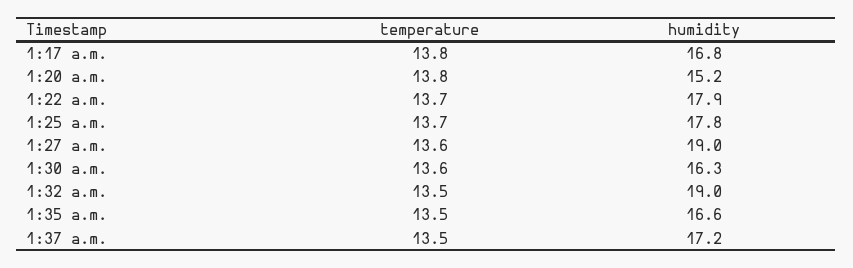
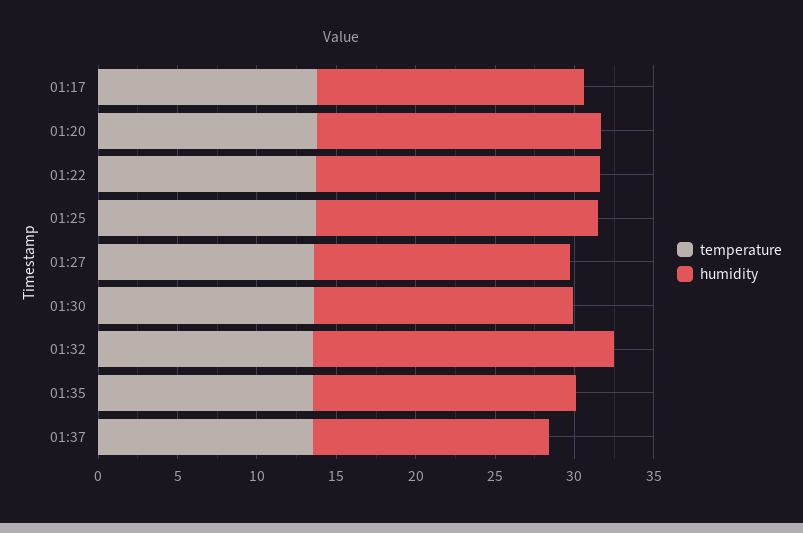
  {
    "temperature": {
      "1:17 a.m.": 13.8,
      "1:20 a.m.": 13.8,
      "1:22 a.m.": 13.7,
      "1:25 a.m.": 13.7,
      "1:27 a.m.": 13.6,
      "1:30 a.m.": 13.6,
      "1:32 a.m.": 13.5,
      "1:35 a.m.": 13.5,
      "1:37 a.m.": 13.5
    },
    "humidity": {
      "1:17 a.m.": 16.8,
-     "1:20 a.m.": 15.2,
+     "1:20 a.m.": 18,
      "1:22 a.m.": 17.9,
      "1:25 a.m.": 17.8,
-     "1:27 a.m.": 19,
+     "1:27 a.m.": 16,
      "1:30 a.m.": 16.3,
      "1:32 a.m.": 19,
      "1:35 a.m.": 16.6,
-     "1:37 a.m.": 17.2
+     "1:37 a.m.": 15
    }
  }

